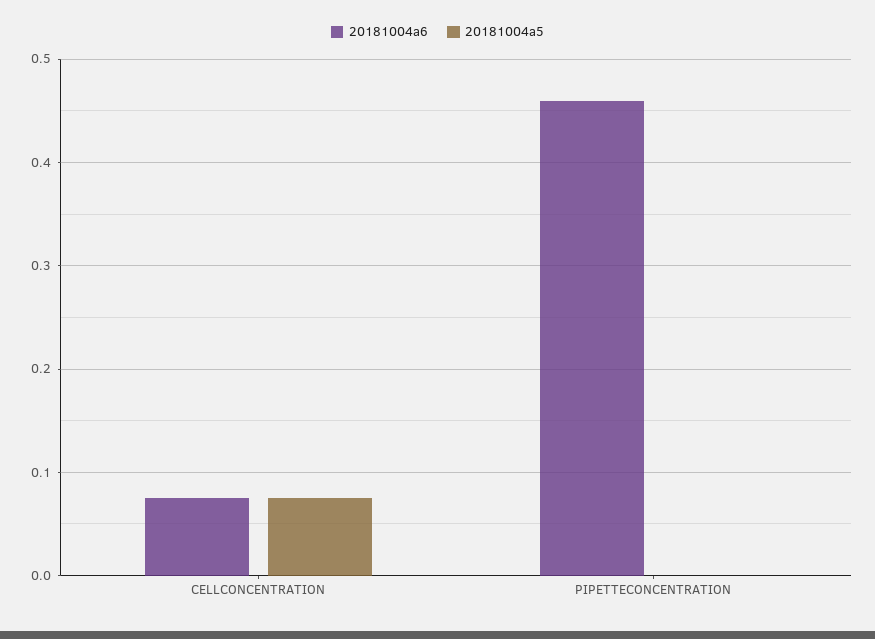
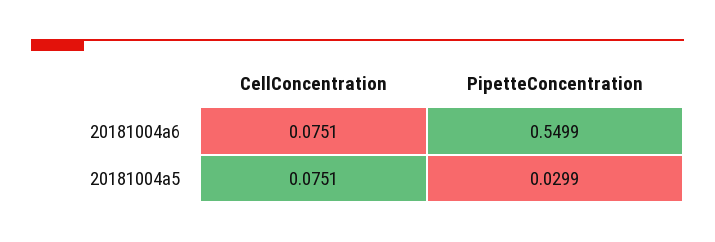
  {
    "20181004a6": {
      "CELLCONCENTRATION": 0.0751,
-     "PIPETTECONCENTRATION": 0.46
+     "PIPETTECONCENTRATION": 0.5499
    },
    "20181004a5": {
      "CELLCONCENTRATION": 0.0751,
-     "PIPETTECONCENTRATION": 0
+     "PIPETTECONCENTRATION": 0.0299
    }
  }

